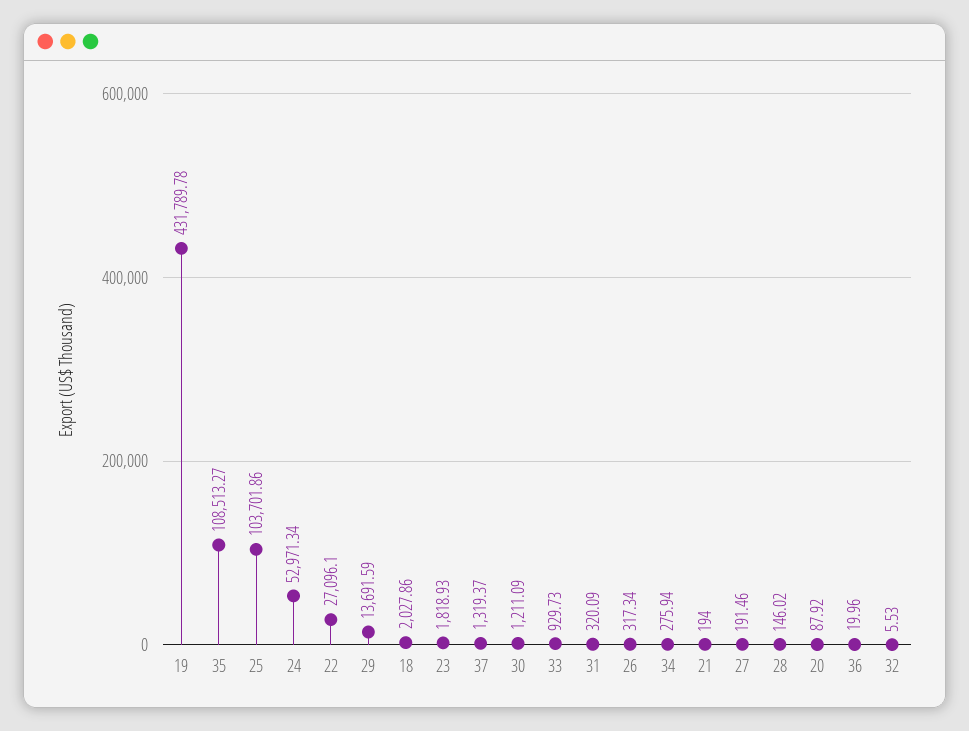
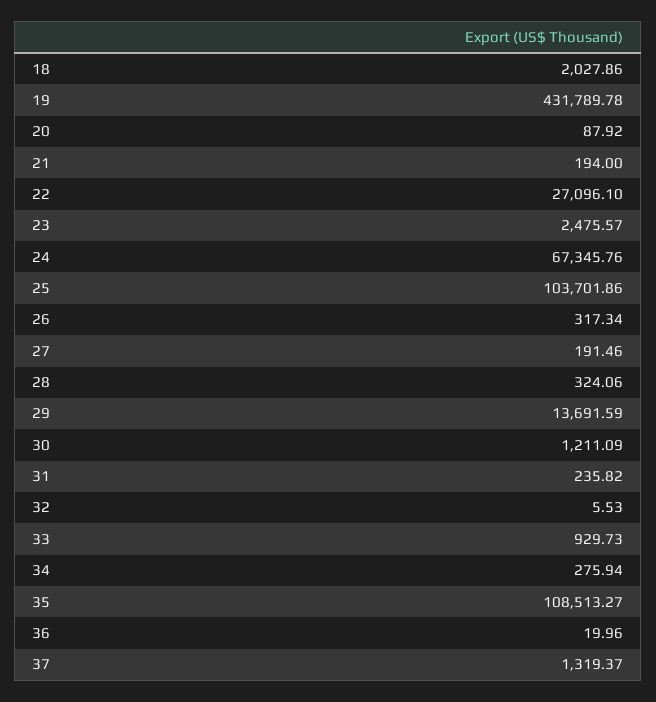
  {
    "19": 431789.78,
    "35": 108513.27,
    "25": 103701.86,
-   "24": 52971.34,
+   "24": 67345.76,
    "22": 27096.1,
    "29": 13691.59,
    "18": 2027.86,
-   "23": 1818.93,
+   "23": 2475.57,
    "37": 1319.37,
    "30": 1211.09,
    "33": 929.73,
-   "31": 320.09,
+   "31": 235.82,
    "26": 317.34,
    "34": 275.94,
    "21": 194,
    "27": 191.46,
-   "28": 146.02,
+   "28": 324.06,
    "20": 87.92,
    "36": 19.96,
    "32": 5.53
  }

